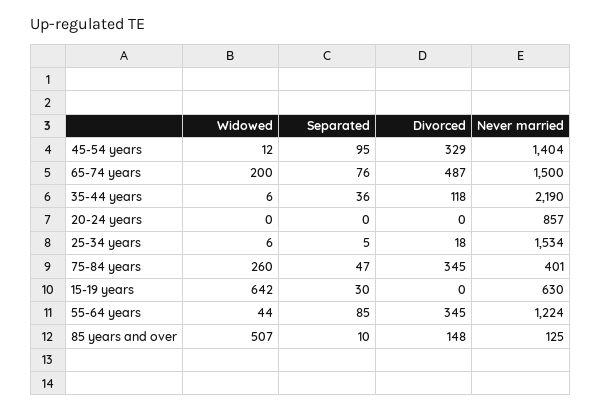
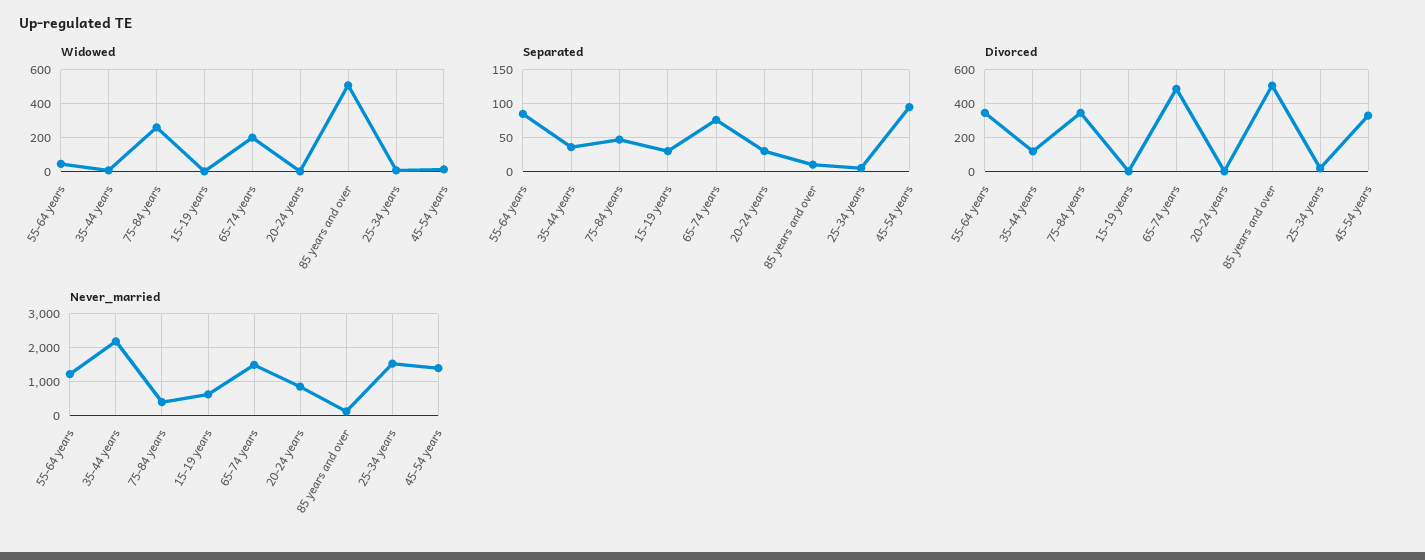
  {
    "Widowed": {
      "45-54 years": 12,
      "65-74 years": 200,
      "35-44 years": 6,
      "20-24 years": 0,
      "25-34 years": 6,
      "75-84 years": 260,
-     "15-19 years": 642,
+     "15-19 years": 0,
      "55-64 years": 44,
      "85 years and over": 507
    },
    "Separated": {
      "45-54 years": 95,
      "65-74 years": 76,
      "35-44 years": 36,
-     "20-24 years": 0,
+     "20-24 years": 30,
      "25-34 years": 5,
      "75-84 years": 47,
      "15-19 years": 30,
      "55-64 years": 85,
      "85 years and over": 10
    },
    "Divorced": {
      "45-54 years": 329,
      "65-74 years": 487,
      "35-44 years": 118,
      "20-24 years": 0,
      "25-34 years": 18,
      "75-84 years": 345,
      "15-19 years": 0,
      "55-64 years": 345,
-     "85 years and over": 148
+     "85 years and over": 500
    },
    "Never married": {
      "45-54 years": 1404,
      "65-74 years": 1500,
      "35-44 years": 2190,
      "20-24 years": 857,
      "25-34 years": 1534,
      "75-84 years": 401,
      "15-19 years": 630,
      "55-64 years": 1224,
      "85 years and over": 125
    }
  }

